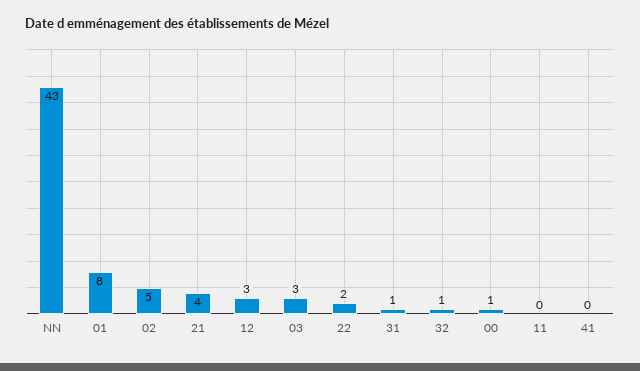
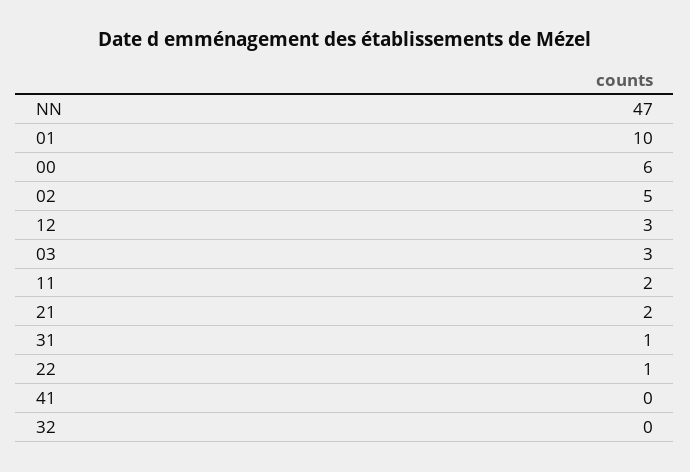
  {
-   "NN": 43,
+   "NN": 47,
-   "01": 8,
+   "01": 10,
    "02": 5,
-   "21": 4,
+   "21": 2,
    "12": 3,
    "03": 3,
-   "22": 2,
+   "22": 1,
    "31": 1,
-   "32": 1,
+   "32": 0,
-   "00": 1,
+   "00": 6,
-   "11": 0,
+   "11": 2,
    "41": 0
  }

